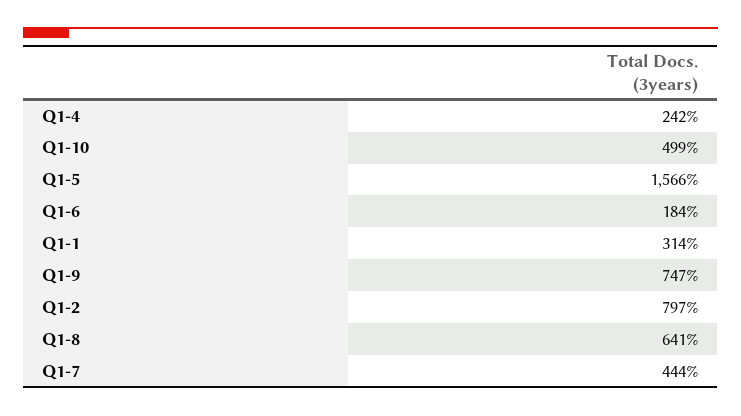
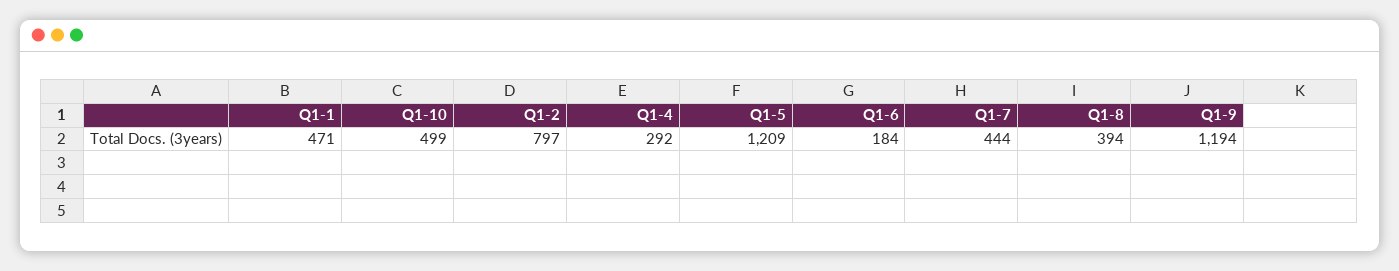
  {
-   "Q1-4": 242,
+   "Q1-4": 292,
    "Q1-10": 499,
-   "Q1-5": 1566,
+   "Q1-5": 1209,
    "Q1-6": 184,
-   "Q1-1": 314,
+   "Q1-1": 471,
-   "Q1-9": 747,
+   "Q1-9": 1194,
    "Q1-2": 797,
-   "Q1-8": 641,
+   "Q1-8": 394,
    "Q1-7": 444
  }

